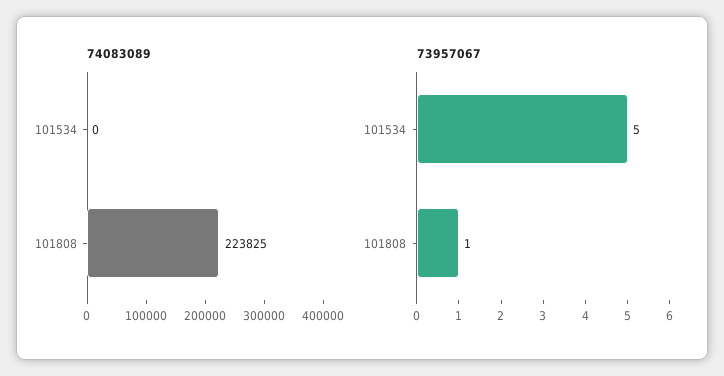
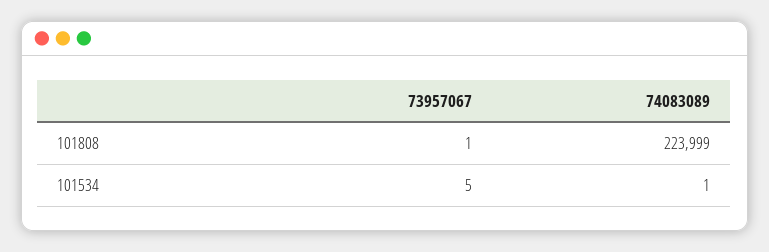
  {
    "74083089": {
-     "101534": 0,
+     "101534": 1,
-     "101808": 223825
+     "101808": 223999
    },
    "73957067": {
      "101534": 5,
      "101808": 1
    }
  }

